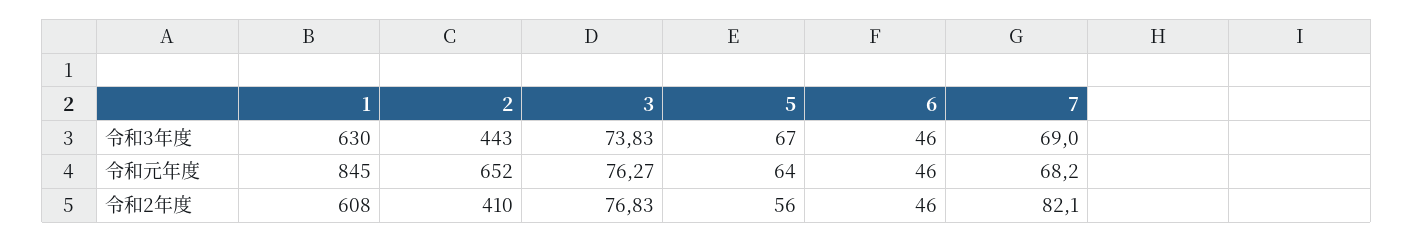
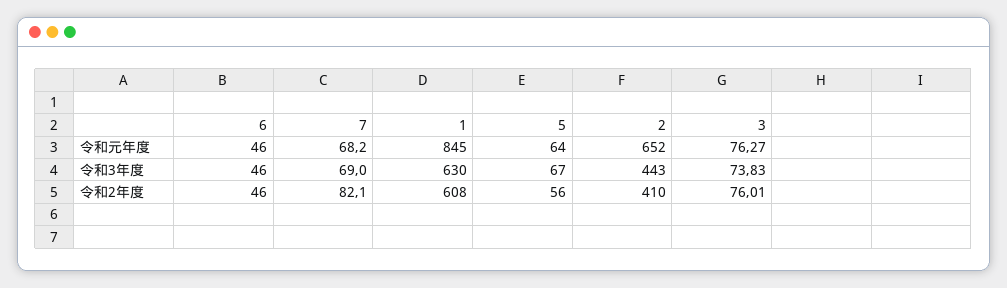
  {
    "1": {
      "令和3年度": 630,
      "令和元年度": 845,
      "令和2年度": 608
    },
    "2": {
      "令和3年度": 443,
      "令和元年度": 652,
      "令和2年度": 410
    },
    "3": {
      "令和3年度": 73.83,
      "令和元年度": 76.27,
-     "令和2年度": 76.83
+     "令和2年度": 76.01
    },
    "5": {
      "令和3年度": 67,
      "令和元年度": 64,
      "令和2年度": 56
    },
    "6": {
      "令和3年度": 46,
      "令和元年度": 46,
      "令和2年度": 46
    },
    "7": {
      "令和3年度": 69,
      "令和元年度": 68.2,
      "令和2年度": 82.1
    }
  }

